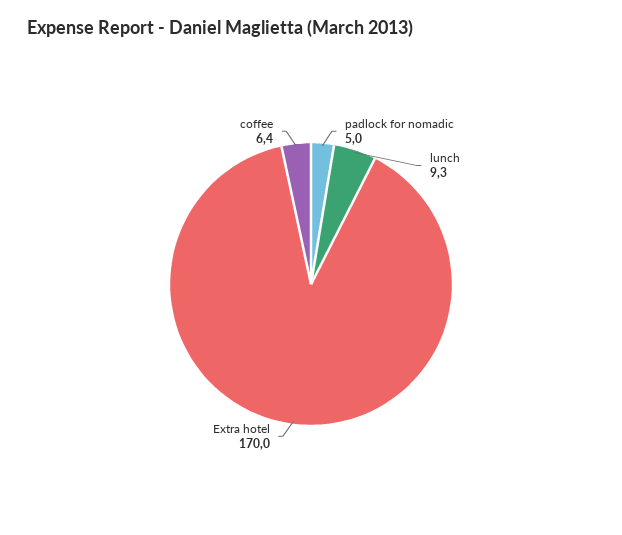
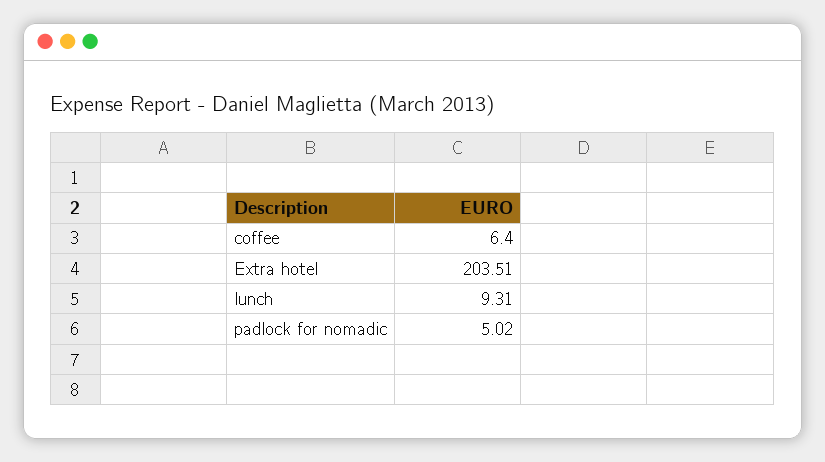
  {
    "padlock for nomadic": 5.02,
    "lunch": 9.31,
-   "Extra hotel": 170,
+   "Extra hotel": 203.51,
    "coffee": 6.4
  }

